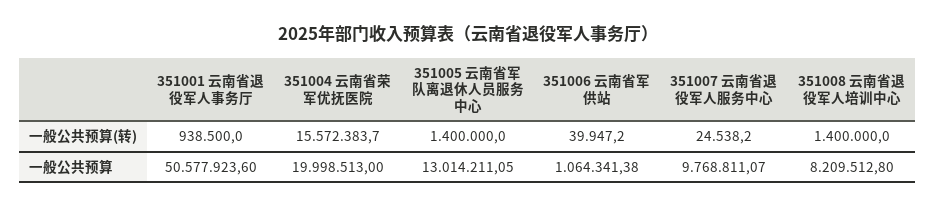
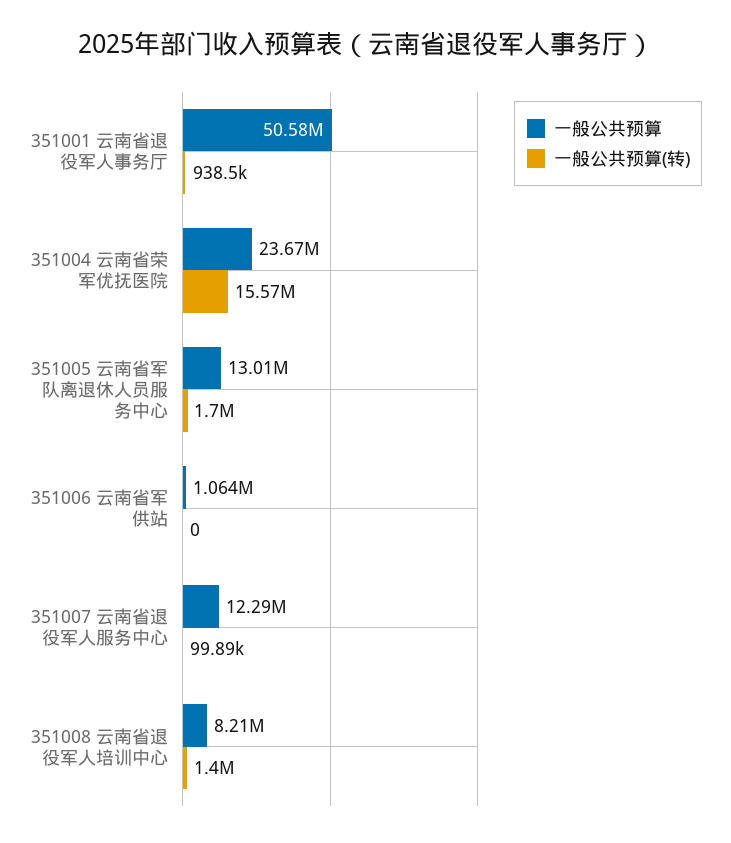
  {
    "一般公共预算(转)": {
      "351001 云南省退役军人事务厅": 938500,
      "351004 云南省荣军优抚医院": 15572383.7,
-     "351005 云南省军队离退休人员服务中心": 1400000,
+     "351005 云南省军队离退休人员服务中心": 1700000,
-     "351006 云南省军供站": 39947.2,
+     "351006 云南省军供站": 0,
-     "351007 云南省退役军人服务中心": 24538.2,
+     "351007 云南省退役军人服务中心": 99890,
      "351008 云南省退役军人培训中心": 1400000
    },
    "一般公共预算": {
      "351001 云南省退役军人事务厅": 50577923.6,
-     "351004 云南省荣军优抚医院": 19998513,
+     "351004 云南省荣军优抚医院": 23670000,
      "351005 云南省军队离退休人员服务中心": 13014211.05,
      "351006 云南省军供站": 1064341.38,
-     "351007 云南省退役军人服务中心": 9768811.07,
+     "351007 云南省退役军人服务中心": 12290000,
      "351008 云南省退役军人培训中心": 8209512.8
    }
  }

